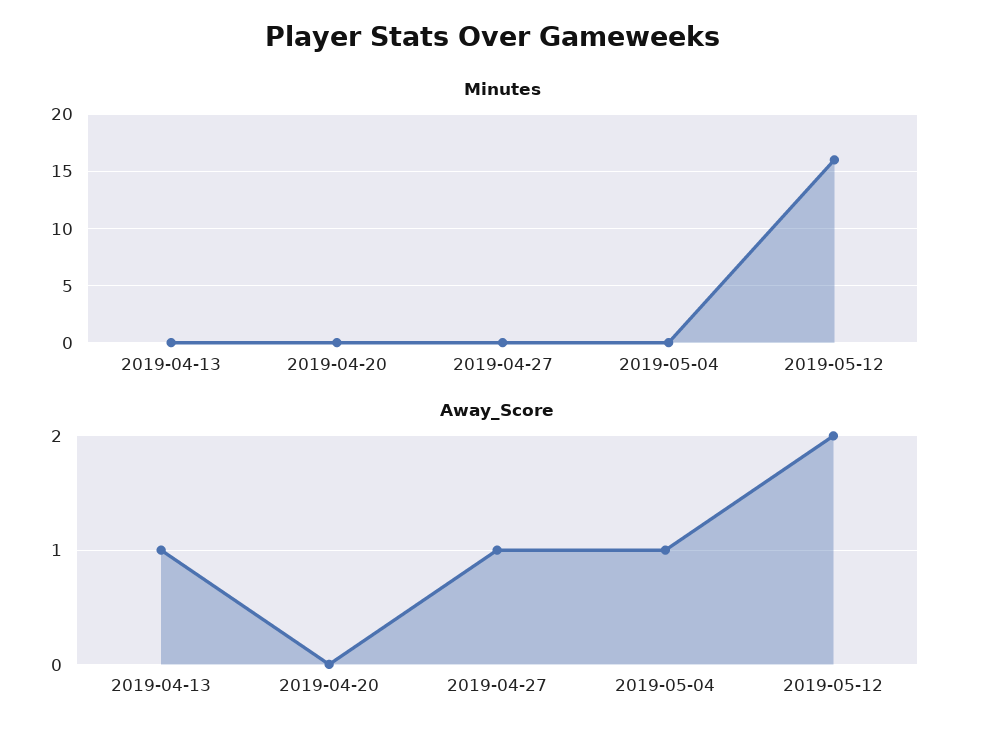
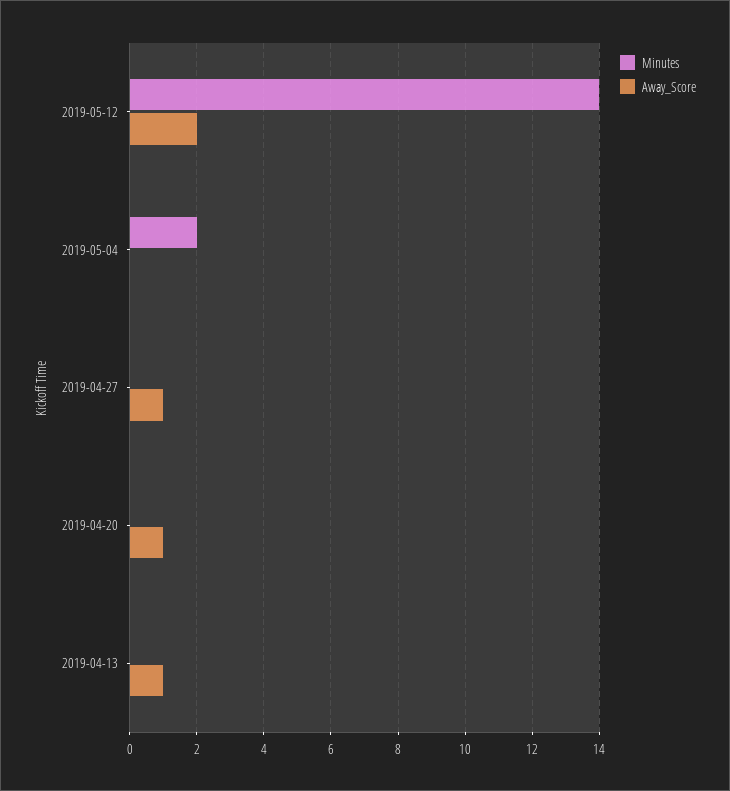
  {
    "Minutes": {
      "2019-04-13": 0,
      "2019-04-20": 0,
      "2019-04-27": 0,
-     "2019-05-04": 0,
+     "2019-05-04": 2,
-     "2019-05-12": 16
+     "2019-05-12": 14
    },
    "Away_Score": {
      "2019-04-13": 1,
-     "2019-04-20": 0,
+     "2019-04-20": 1,
      "2019-04-27": 1,
-     "2019-05-04": 1,
+     "2019-05-04": 0,
      "2019-05-12": 2
    }
  }

